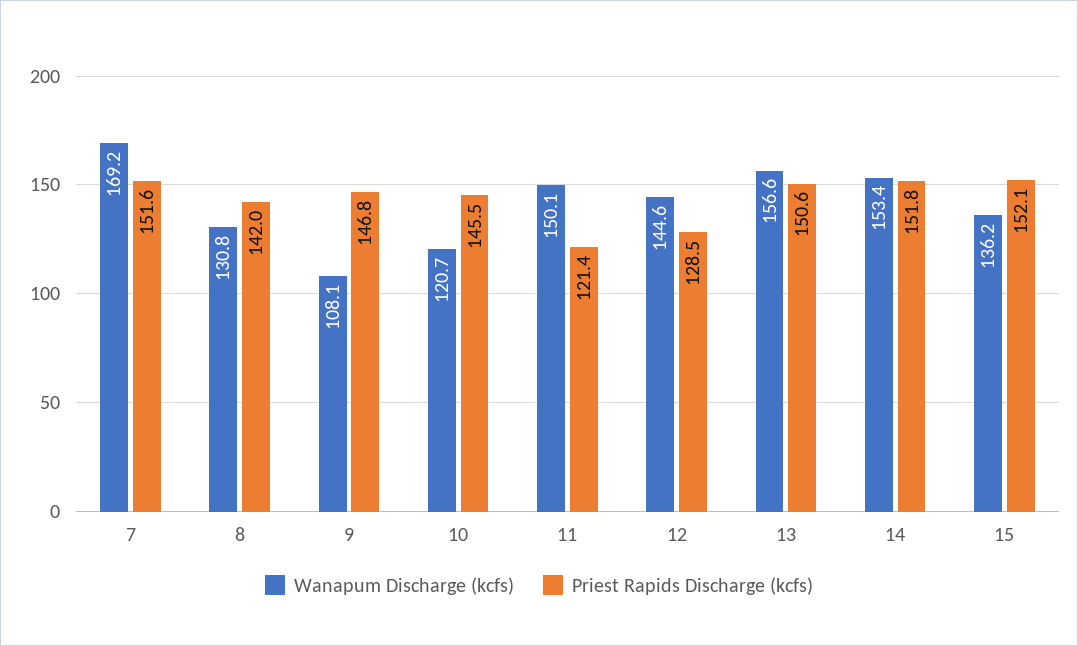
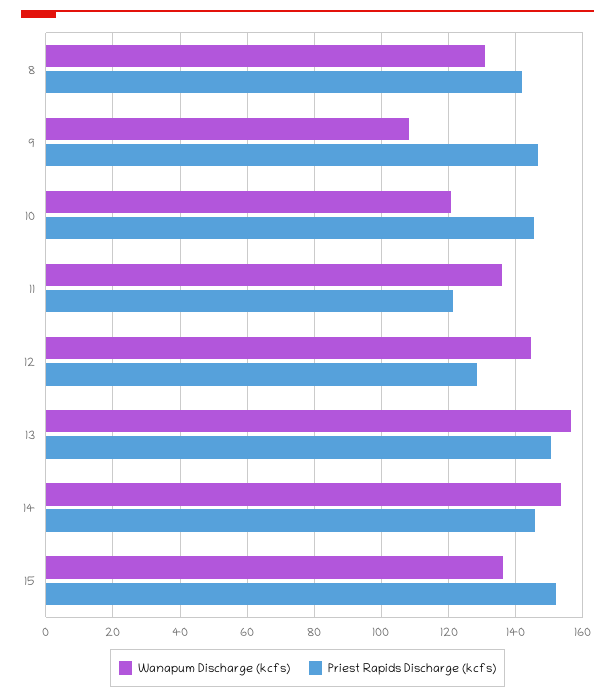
  {
    "Wanapum Discharge (kcfs)": {
-     "7": 169.2,
      "8": 130.8,
      "9": 108.1,
      "10": 120.7,
-     "11": 150.1,
+     "11": 136,
      "12": 144.6,
      "13": 156.6,
      "14": 153.4,
      "15": 136.2
    },
    "Priest Rapids Discharge (kcfs)": {
-     "7": 151.6,
      "8": 142,
      "9": 146.8,
      "10": 145.5,
      "11": 121.4,
      "12": 128.5,
      "13": 150.6,
-     "14": 151.8,
+     "14": 146,
      "15": 152.1
    }
  }

